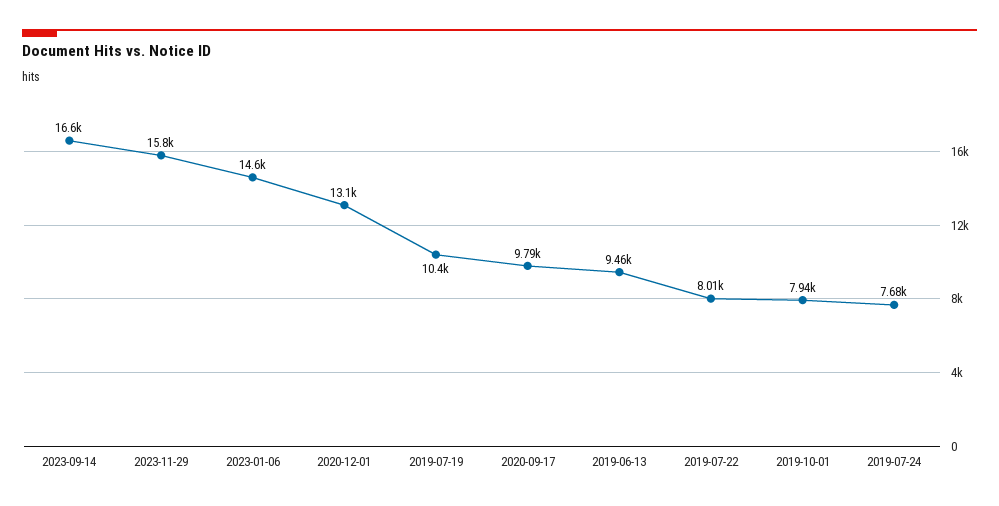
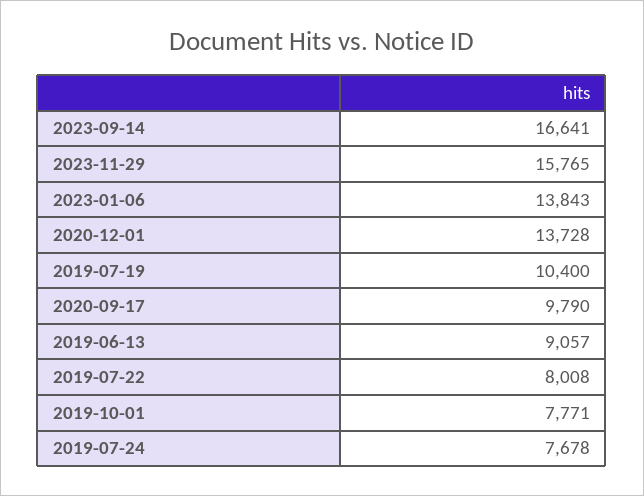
  {
    "2023-09-14": 16641,
    "2023-11-29": 15765,
-   "2023-01-06": 14600,
+   "2023-01-06": 13843,
-   "2020-12-01": 13100,
+   "2020-12-01": 13728,
    "2019-07-19": 10400,
    "2020-09-17": 9790,
-   "2019-06-13": 9460,
+   "2019-06-13": 9057,
    "2019-07-22": 8008,
-   "2019-10-01": 7940,
+   "2019-10-01": 7771,
    "2019-07-24": 7678
  }

